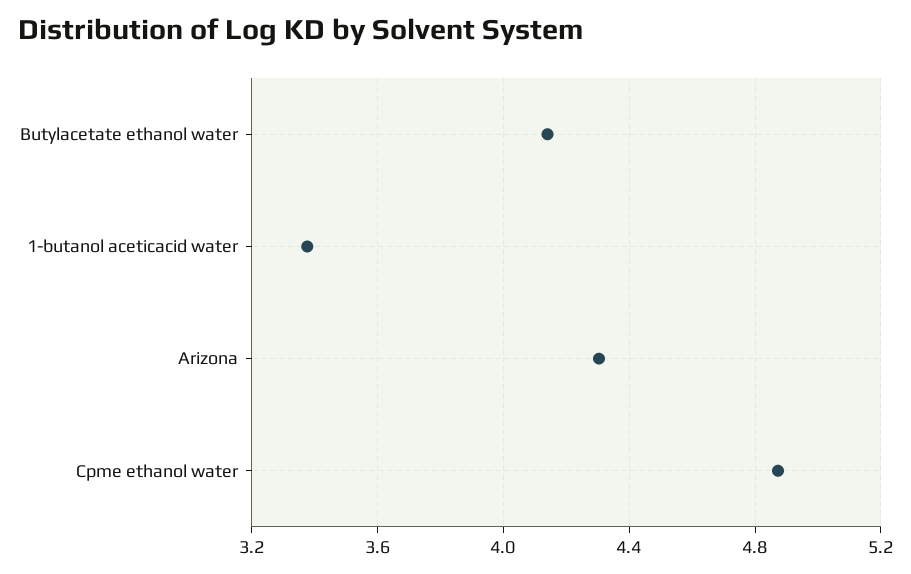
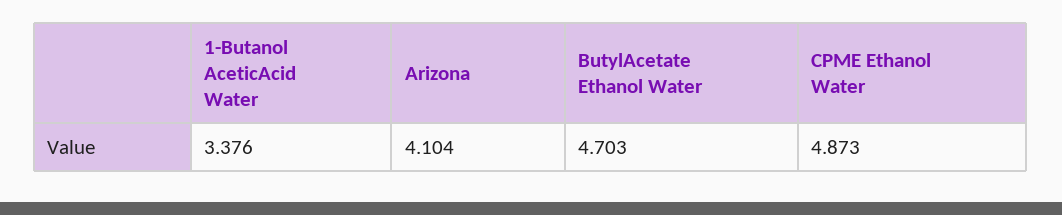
  {
-   "Butylacetate ethanol water": 4.15,
+   "Butylacetate ethanol water": 4.703,
    "1-butanol aceticacid water": 3.376,
-   "Arizona": 4.3,
+   "Arizona": 4.104,
    "Cpme ethanol water": 4.873
  }

